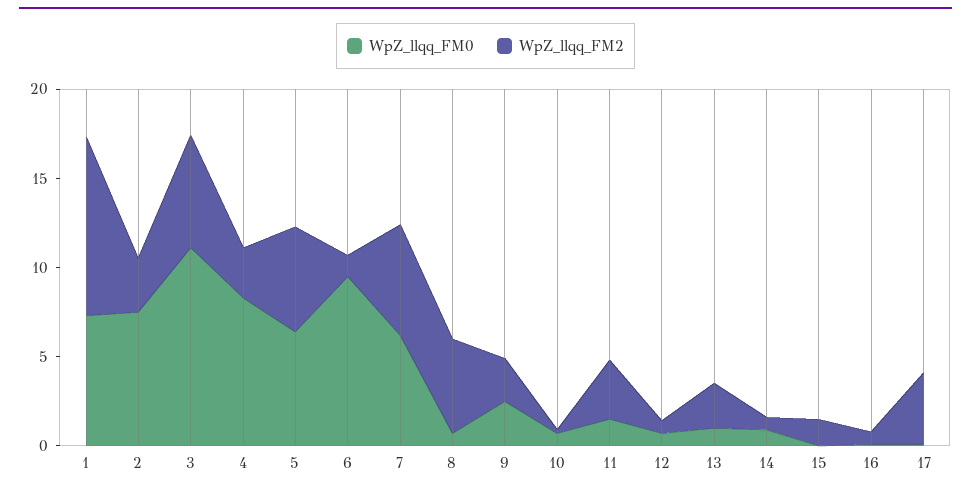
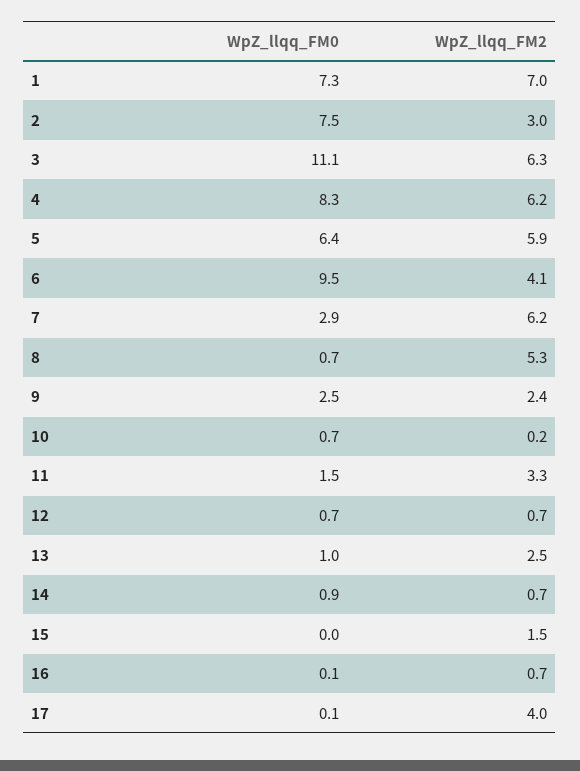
  {
    "WpZ_llqq_FM0": {
      "1": 7.3,
      "2": 7.5,
      "3": 11.1,
      "4": 8.3,
      "5": 6.4,
      "6": 9.5,
-     "7": 6,
+     "7": 2.9,
      "8": 0.7,
      "9": 2.5,
      "10": 0.7,
      "11": 1.5,
      "12": 0.7,
      "13": 1,
      "14": 0.9,
      "15": 0,
      "16": 0.1,
      "17": 0.1
    },
    "WpZ_llqq_FM2": {
-     "1": 10,
+     "1": 7,
      "2": 3,
      "3": 6.3,
-     "4": 3,
+     "4": 6.2,
      "5": 5.9,
-     "6": 1,
+     "6": 4.1,
      "7": 6.2,
      "8": 5.3,
      "9": 2.4,
      "10": 0.2,
      "11": 3.3,
      "12": 0.7,
      "13": 2.5,
      "14": 0.7,
      "15": 1.5,
      "16": 0.7,
      "17": 4
    }
  }

